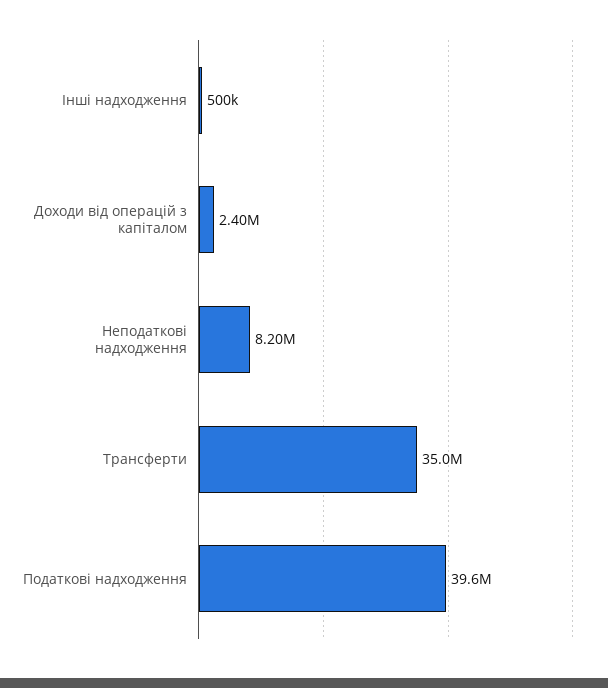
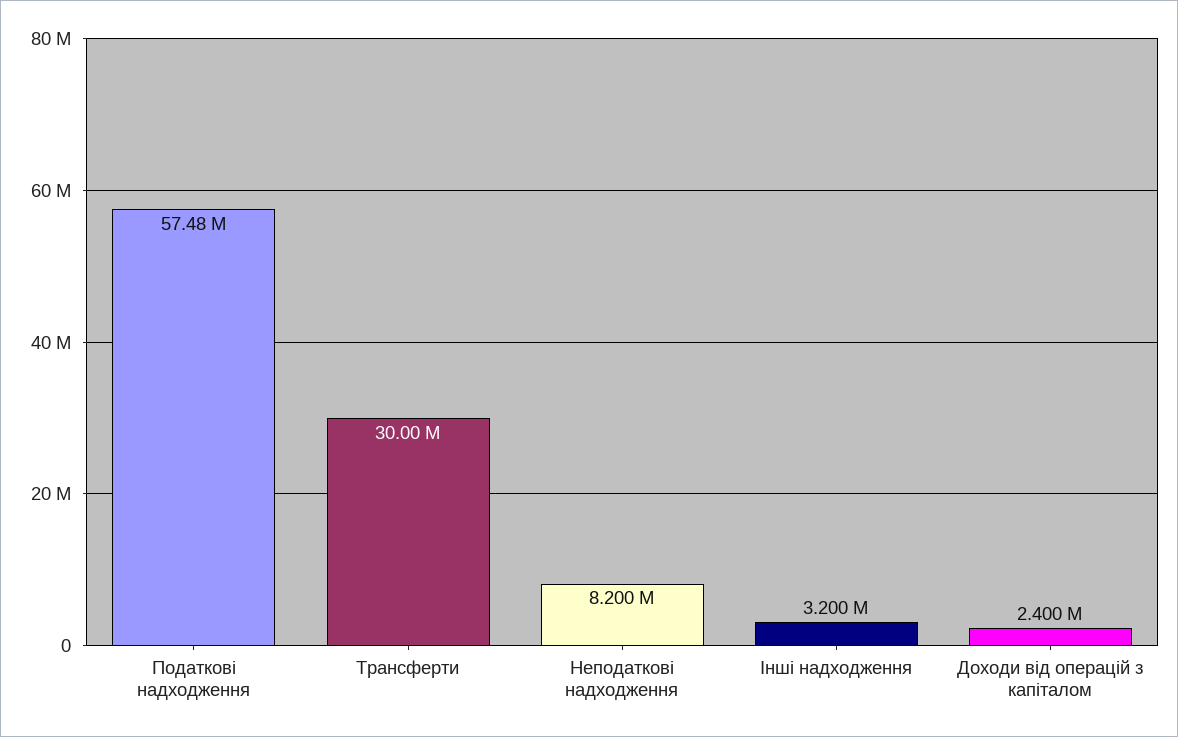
  {
-   "Інші надходження": 500000,
+   "Інші надходження": 3200000,
    "Доходи від операцій з капіталом": 2400000,
    "Неподаткові надходження": 8200000,
-   "Трансферти": 35000000,
+   "Трансферти": 30000000,
-   "Податкові надходження": 39600000
+   "Податкові надходження": 57480000
  }

